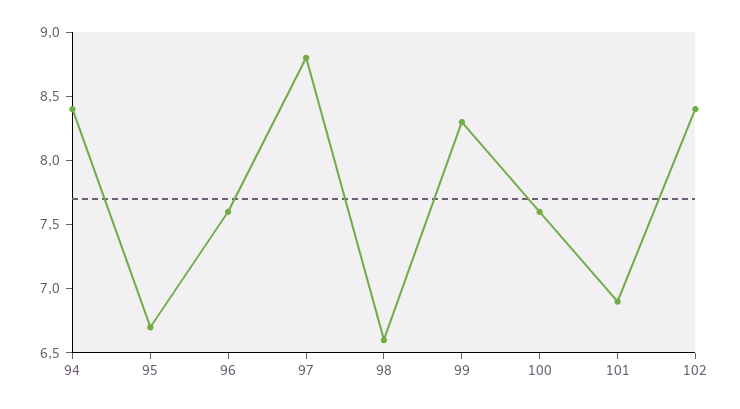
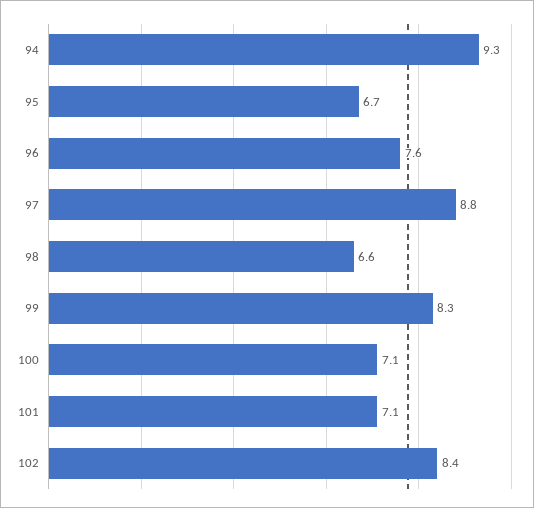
  {
-   "94": 8.4,
+   "94": 9.3,
    "95": 6.7,
    "96": 7.6,
    "97": 8.8,
    "98": 6.6,
    "99": 8.3,
-   "100": 7.6,
+   "100": 7.1,
-   "101": 6.9,
+   "101": 7.1,
    "102": 8.4
  }

